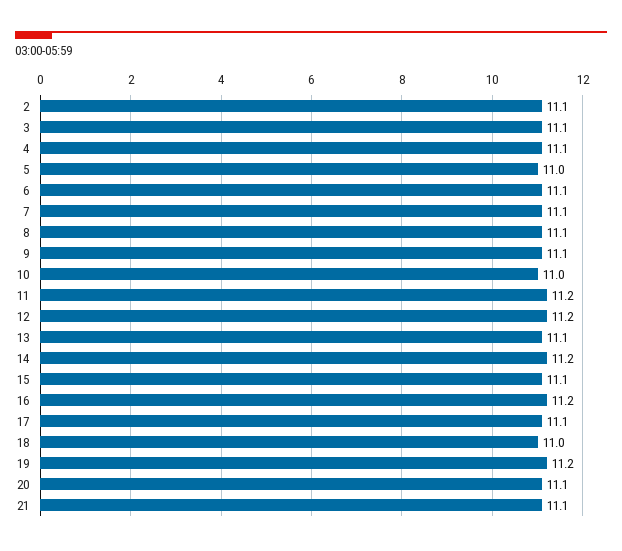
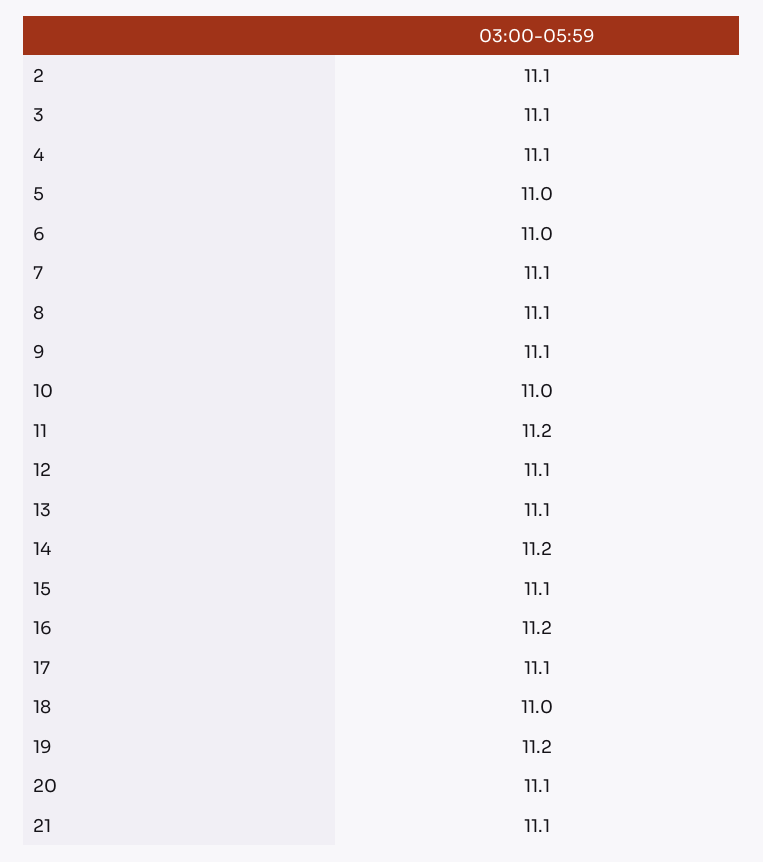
  {
    "2": 11.1,
    "3": 11.1,
    "4": 11.1,
    "5": 11,
-   "6": 11.1,
+   "6": 11,
    "7": 11.1,
    "8": 11.1,
    "9": 11.1,
    "10": 11,
    "11": 11.2,
-   "12": 11.2,
+   "12": 11.1,
    "13": 11.1,
    "14": 11.2,
    "15": 11.1,
    "16": 11.2,
    "17": 11.1,
    "18": 11,
    "19": 11.2,
    "20": 11.1,
    "21": 11.1
  }

